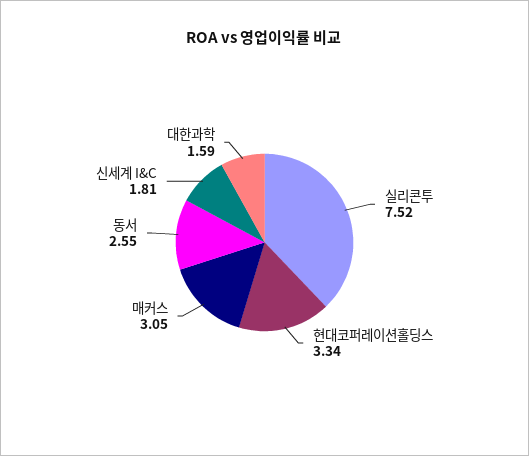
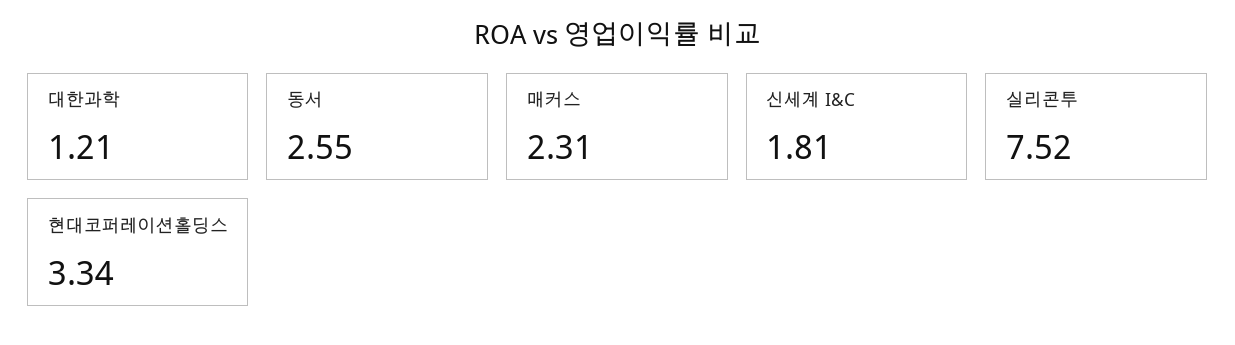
  {
    "실리콘투": 7.52,
    "현대코퍼레이션홀딩스": 3.34,
-   "매커스": 3.05,
+   "매커스": 2.31,
    "동서": 2.55,
    "신세계 I&C": 1.81,
-   "대한과학": 1.59
+   "대한과학": 1.21
  }

